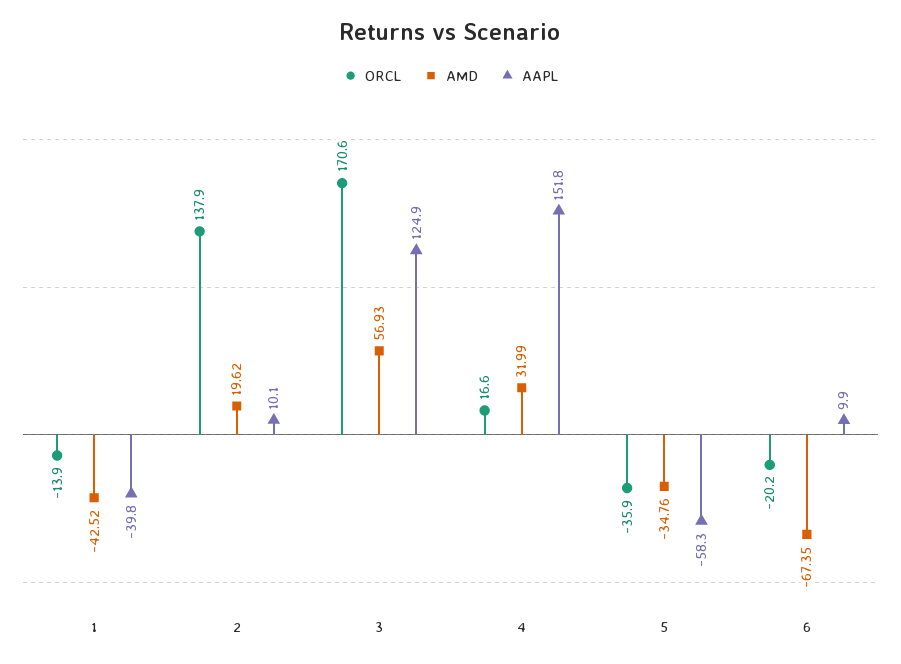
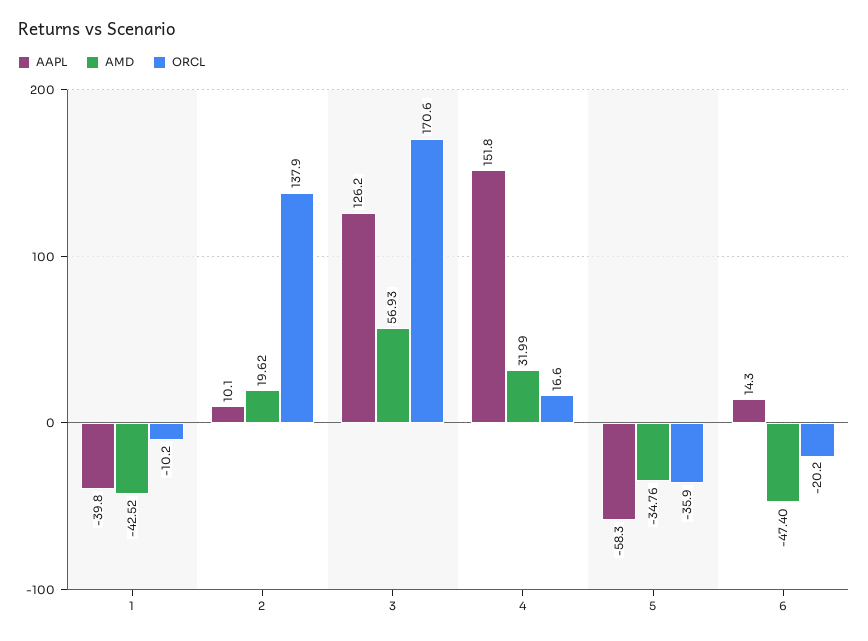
  {
    "ORCL": {
-     "1": -13.9,
+     "1": -10.2,
      "2": 137.9,
      "3": 170.6,
      "4": 16.6,
      "5": -35.9,
      "6": -20.2
    },
    "AMD": {
      "1": -42.52,
      "2": 19.62,
      "3": 56.93,
      "4": 31.99,
      "5": -34.76,
-     "6": -67.35
+     "6": -47.4
    },
    "AAPL": {
      "1": -39.8,
      "2": 10.1,
-     "3": 124.9,
+     "3": 126.2,
      "4": 151.8,
      "5": -58.3,
-     "6": 9.9
+     "6": 14.3
    }
  }

